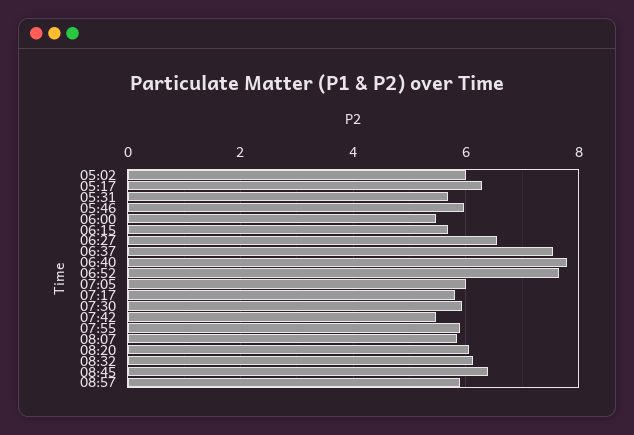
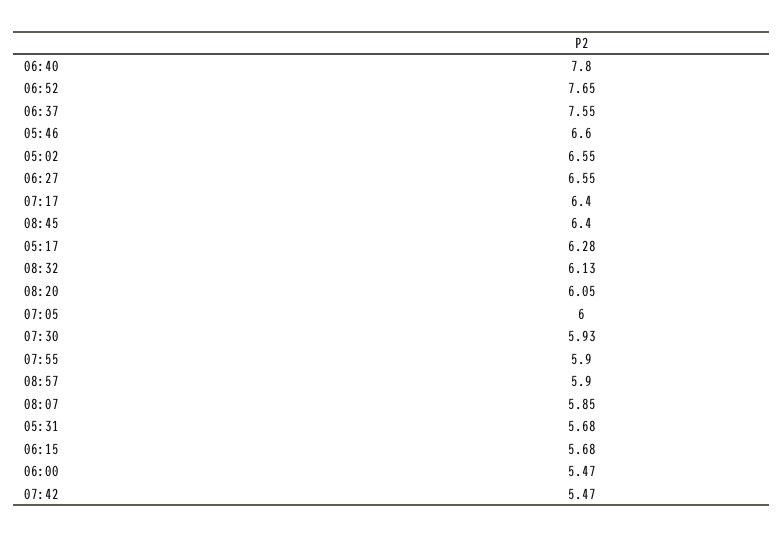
  {
-   "05:02": 6,
+   "05:02": 6.55,
    "05:17": 6.28,
    "05:31": 5.68,
-   "05:46": 6,
+   "05:46": 6.6,
    "06:00": 5.47,
    "06:15": 5.68,
    "06:27": 6.55,
    "06:37": 7.55,
    "06:40": 7.8,
    "06:52": 7.65,
    "07:05": 6,
-   "07:17": 5.8,
+   "07:17": 6.4,
    "07:30": 5.93,
    "07:42": 5.47,
    "07:55": 5.9,
    "08:07": 5.85,
    "08:20": 6.05,
    "08:32": 6.13,
    "08:45": 6.4,
    "08:57": 5.9
  }

